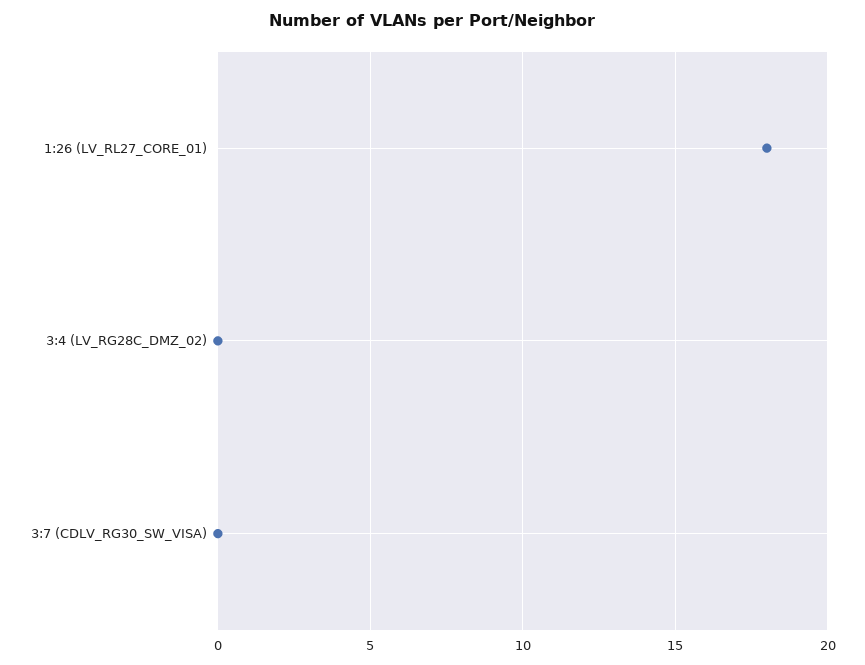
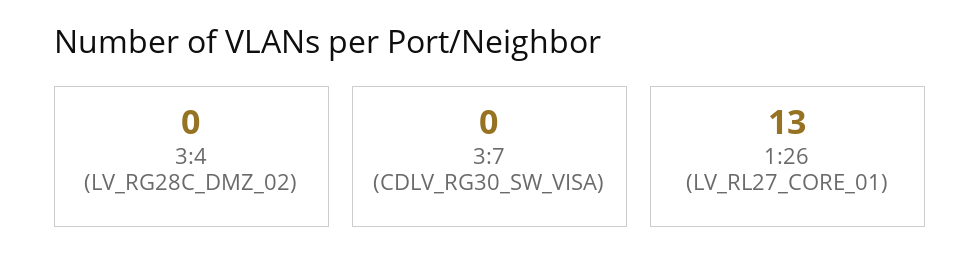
  {
-   "1:26 (LV_RL27_CORE_01)": 18,
+   "1:26 (LV_RL27_CORE_01)": 13,
    "3:4 (LV_RG28C_DMZ_02)": 0,
    "3:7 (CDLV_RG30_SW_VISA)": 0
  }

